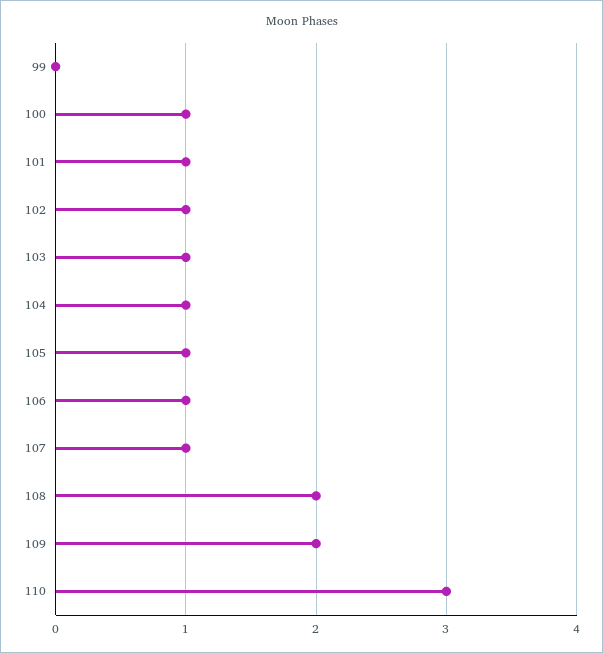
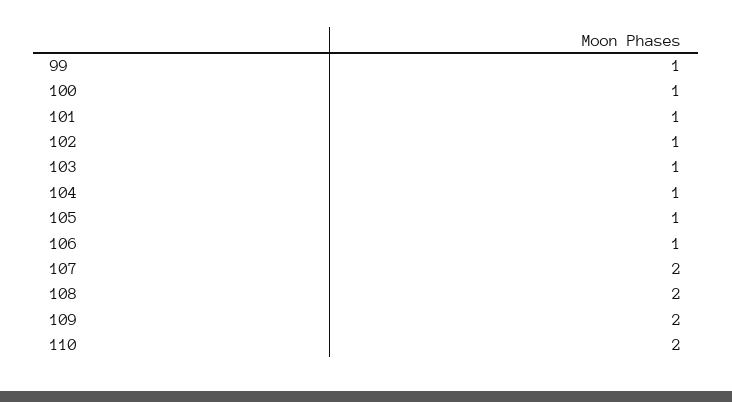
  {
-   "99": 0,
+   "99": 1,
    "100": 1,
    "101": 1,
    "102": 1,
    "103": 1,
    "104": 1,
    "105": 1,
    "106": 1,
-   "107": 1,
+   "107": 2,
    "108": 2,
    "109": 2,
-   "110": 3
+   "110": 2
  }

